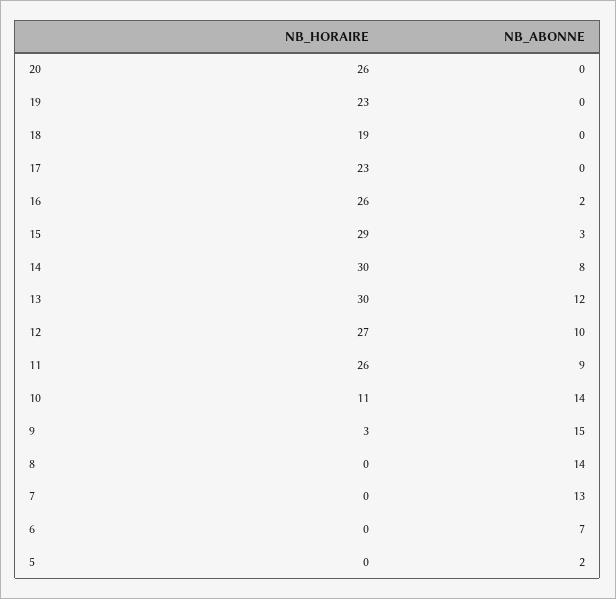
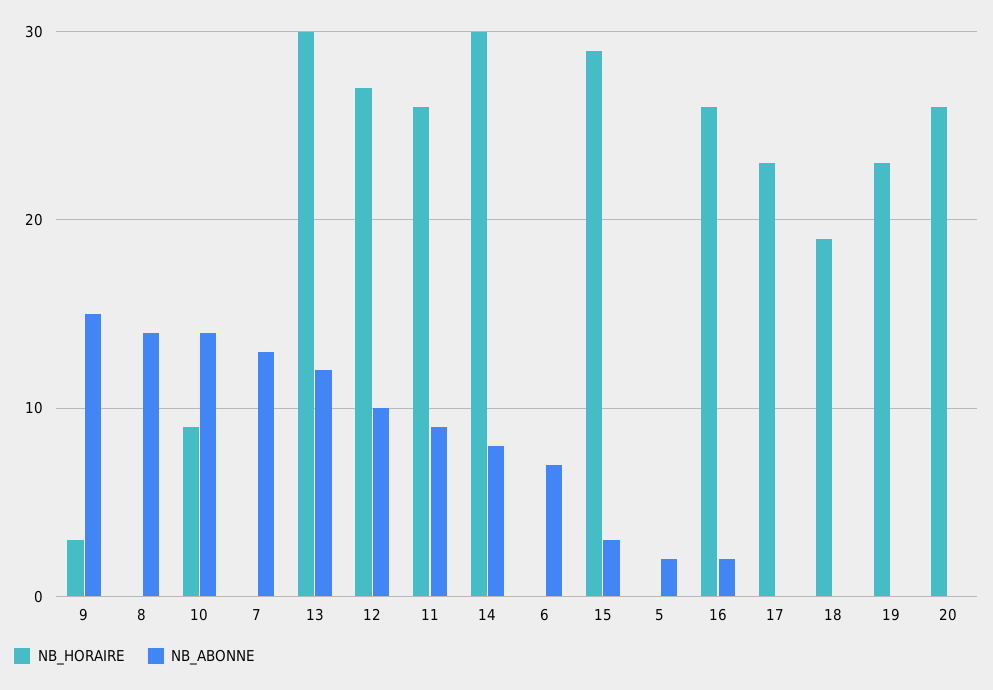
  {
    "NB_HORAIRE": {
      "20": 26,
      "19": 23,
      "18": 19,
      "17": 23,
      "16": 26,
      "15": 29,
      "14": 30,
      "13": 30,
      "12": 27,
      "11": 26,
-     "10": 11,
+     "10": 9,
      "9": 3,
      "8": 0,
      "7": 0,
      "6": 0,
      "5": 0
    },
    "NB_ABONNE": {
      "20": 0,
      "19": 0,
      "18": 0,
      "17": 0,
      "16": 2,
      "15": 3,
      "14": 8,
      "13": 12,
      "12": 10,
      "11": 9,
      "10": 14,
      "9": 15,
      "8": 14,
      "7": 13,
      "6": 7,
      "5": 2
    }
  }

